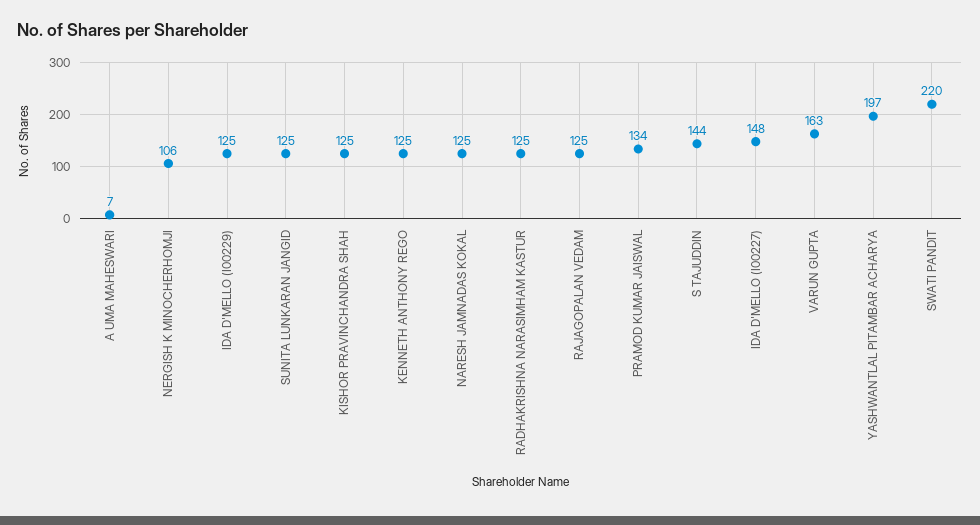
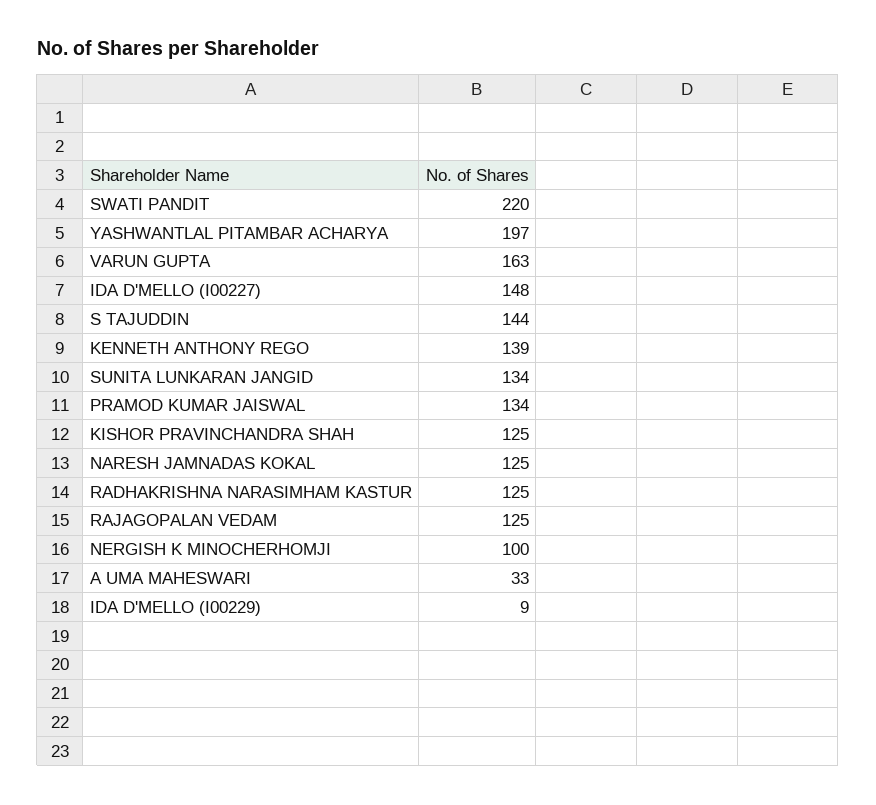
  {
-   "A UMA MAHESWARI": 7,
+   "A UMA MAHESWARI": 33,
-   "NERGISH K MINOCHERHOMJI": 106,
+   "NERGISH K MINOCHERHOMJI": 100,
-   "IDA D'MELLO (I00229)": 125,
+   "IDA D'MELLO (I00229)": 9,
-   "SUNITA LUNKARAN JANGID": 125,
+   "SUNITA LUNKARAN JANGID": 134,
    "KISHOR PRAVINCHANDRA SHAH": 125,
-   "KENNETH ANTHONY REGO": 125,
+   "KENNETH ANTHONY REGO": 139,
    "NARESH JAMNADAS KOKAL": 125,
    "RADHAKRISHNA NARASIMHAM KASTUR": 125,
    "RAJAGOPALAN VEDAM": 125,
    "PRAMOD KUMAR JAISWAL": 134,
    "S TAJUDDIN": 144,
    "IDA D'MELLO (I00227)": 148,
    "VARUN GUPTA": 163,
    "YASHWANTLAL PITAMBAR ACHARYA": 197,
    "SWATI PANDIT": 220
  }

